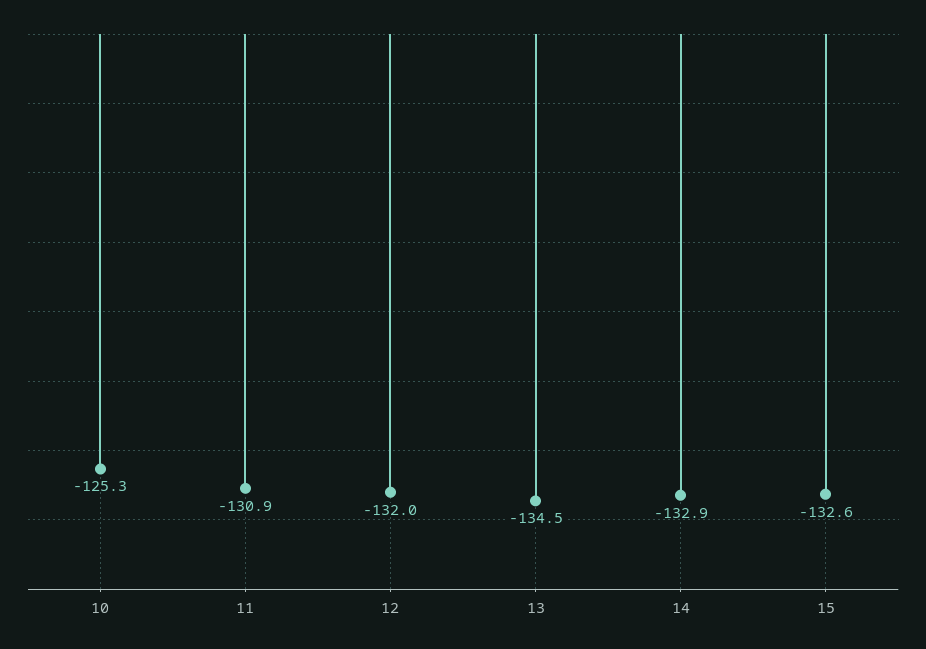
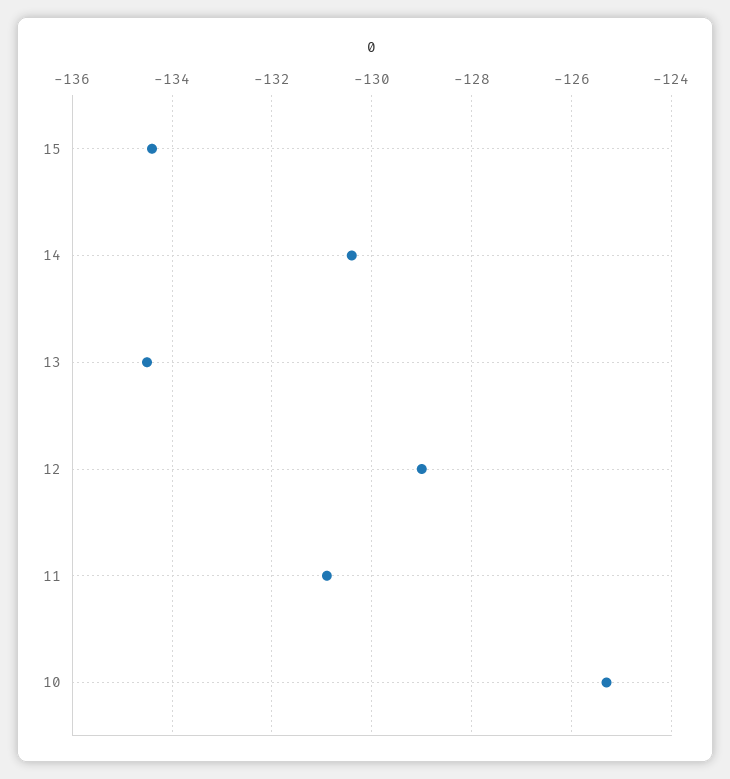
  {
    "10": -125.3,
    "11": -130.9,
-   "12": -132,
+   "12": -129,
    "13": -134.5,
-   "14": -132.9,
+   "14": -130.5,
-   "15": -132.6
+   "15": -134.5
  }

